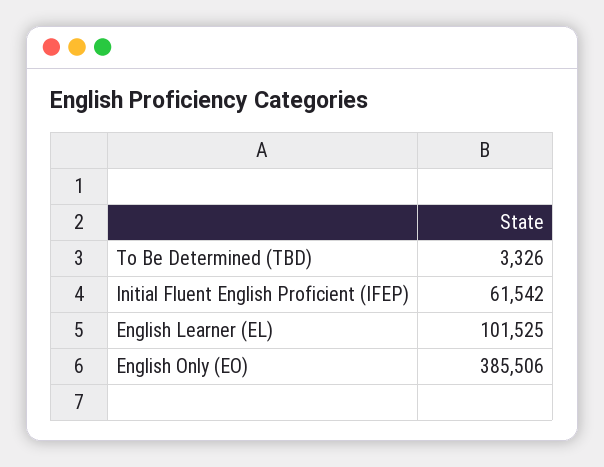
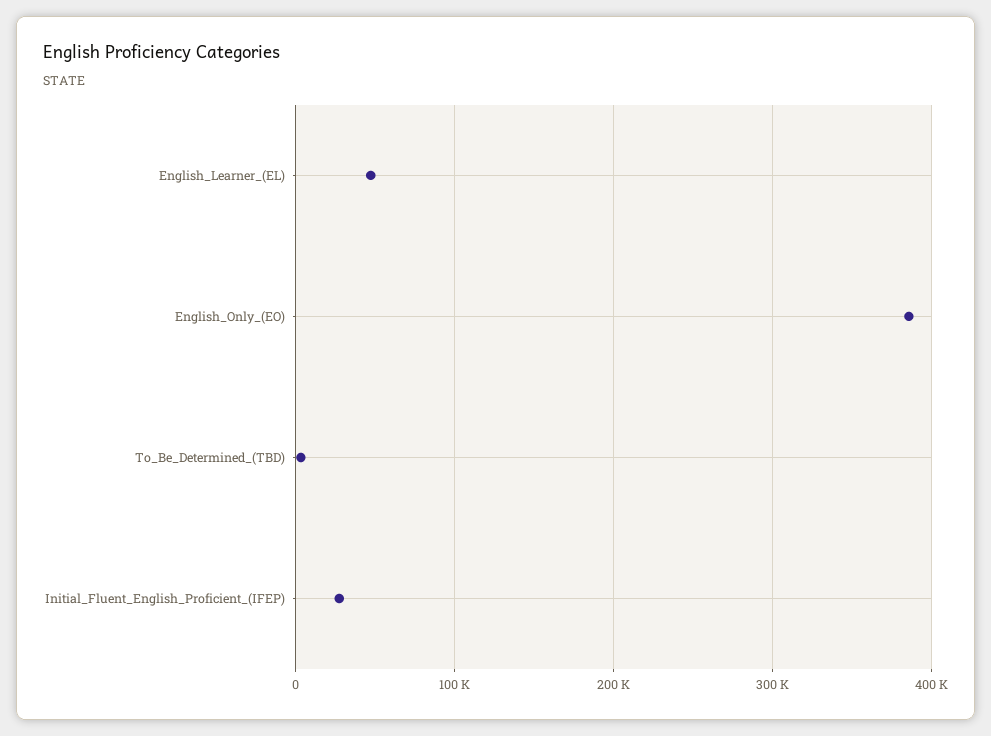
  {
    "To Be Determined (TBD)": 3326,
-   "Initial Fluent English Proficient (IFEP)": 61542,
+   "Initial Fluent English Proficient (IFEP)": 30000,
-   "English Learner (EL)": 101525,
+   "English Learner (EL)": 50000,
    "English Only (EO)": 385506
  }

